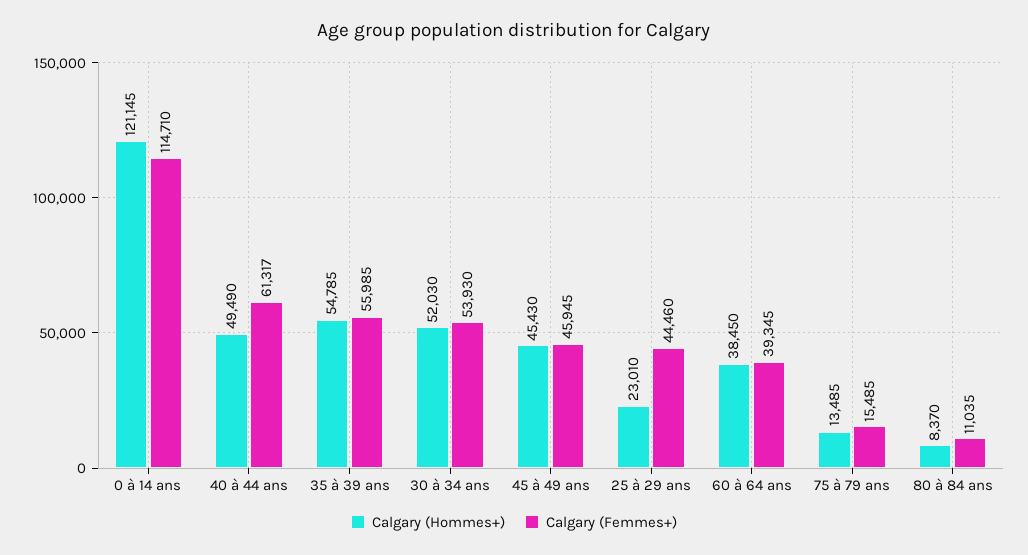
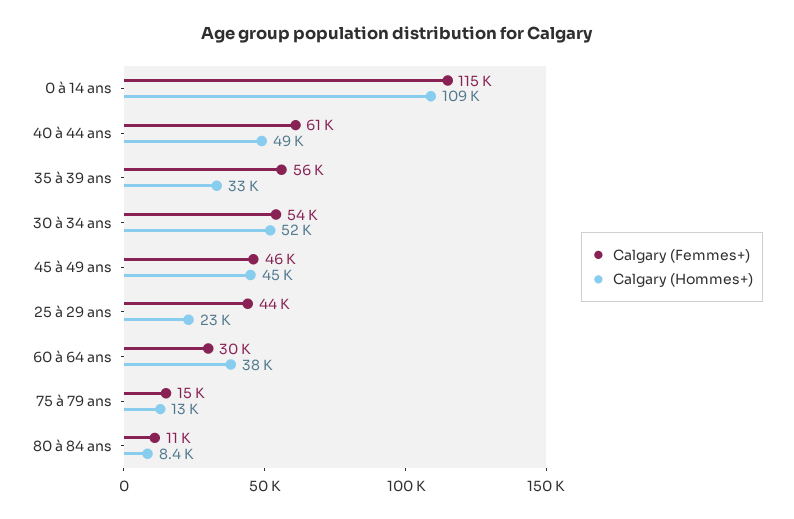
  {
    "Calgary (Hommes+)": {
-     "0 à 14 ans": 121145,
+     "0 à 14 ans": 109000,
      "40 à 44 ans": 49490,
-     "35 à 39 ans": 54785,
+     "35 à 39 ans": 33000,
      "30 à 34 ans": 52030,
      "45 à 49 ans": 45430,
      "25 à 29 ans": 23010,
      "60 à 64 ans": 38450,
      "75 à 79 ans": 13485,
      "80 à 84 ans": 8370
    },
    "Calgary (Femmes+)": {
      "0 à 14 ans": 114710,
      "40 à 44 ans": 61317,
      "35 à 39 ans": 55985,
      "30 à 34 ans": 53930,
      "45 à 49 ans": 45945,
      "25 à 29 ans": 44460,
-     "60 à 64 ans": 39345,
+     "60 à 64 ans": 30000,
      "75 à 79 ans": 15485,
      "80 à 84 ans": 11035
    }
  }

